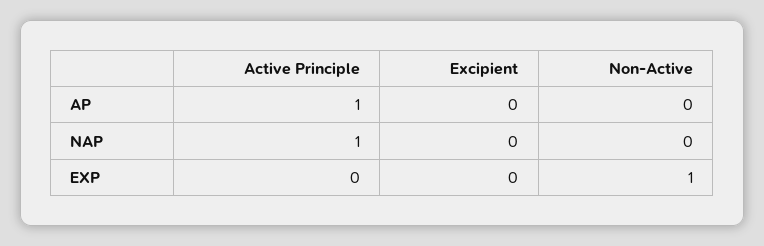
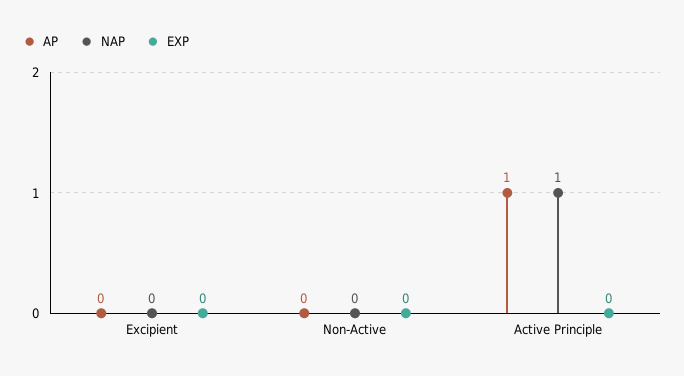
  {
    "AP": {
      "Active Principle": 1,
      "Excipient": 0,
      "Non-Active": 0
    },
    "NAP": {
      "Active Principle": 1,
      "Excipient": 0,
      "Non-Active": 0
    },
    "EXP": {
      "Active Principle": 0,
      "Excipient": 0,
-     "Non-Active": 1
+     "Non-Active": 0
    }
  }

